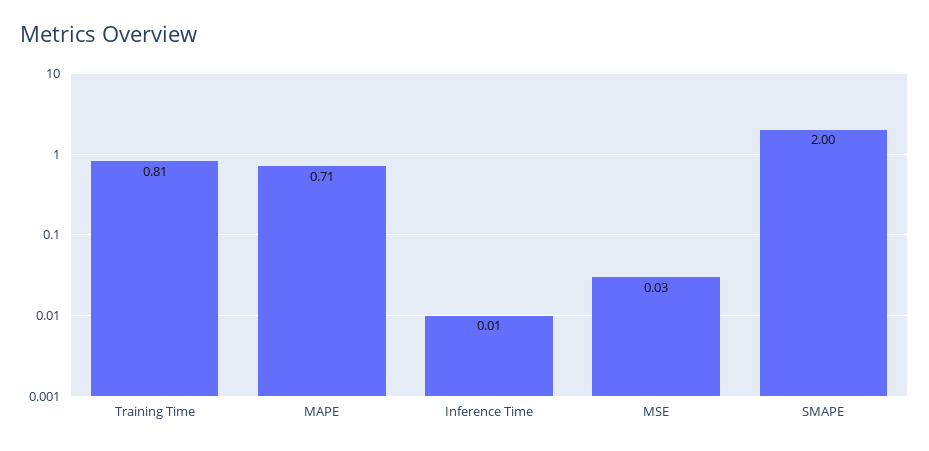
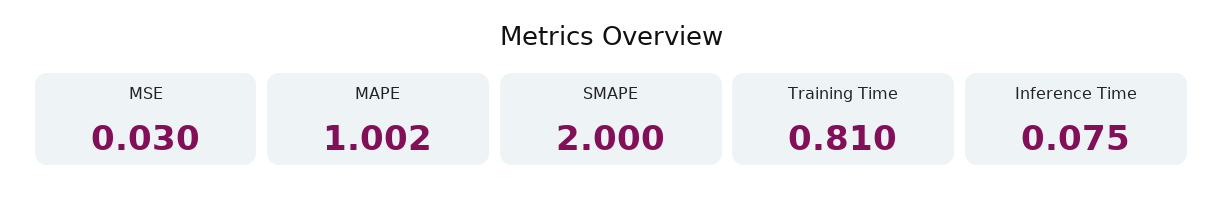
  {
    "Training Time": 0.81,
-   "MAPE": 0.71,
+   "MAPE": 1.002,
-   "Inference Time": 0.01,
+   "Inference Time": 0.075,
    "MSE": 0.03,
    "SMAPE": 2
  }

